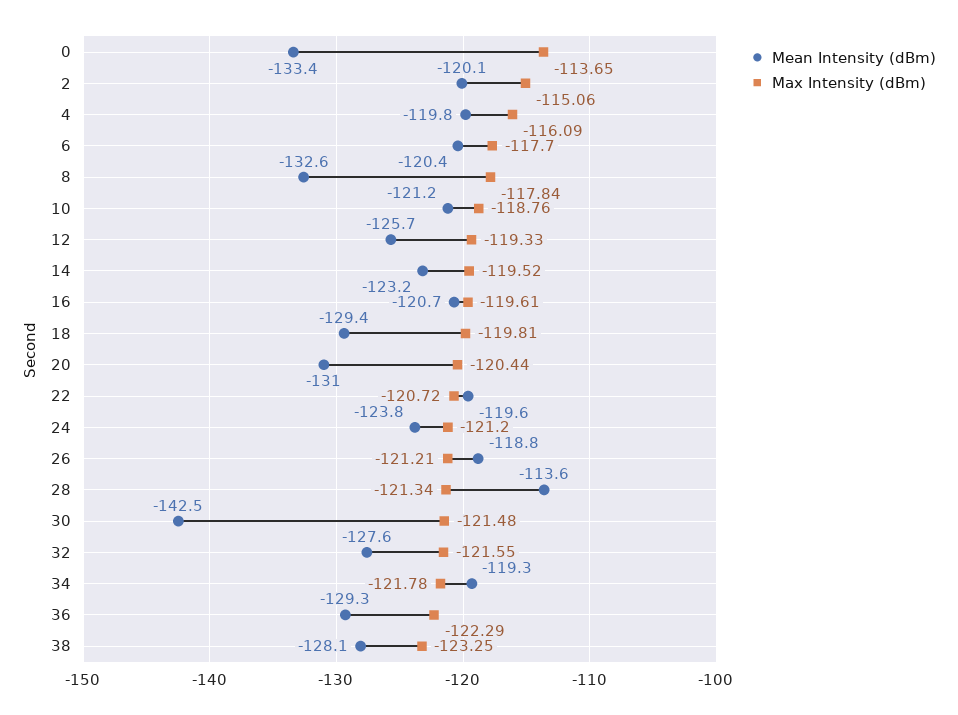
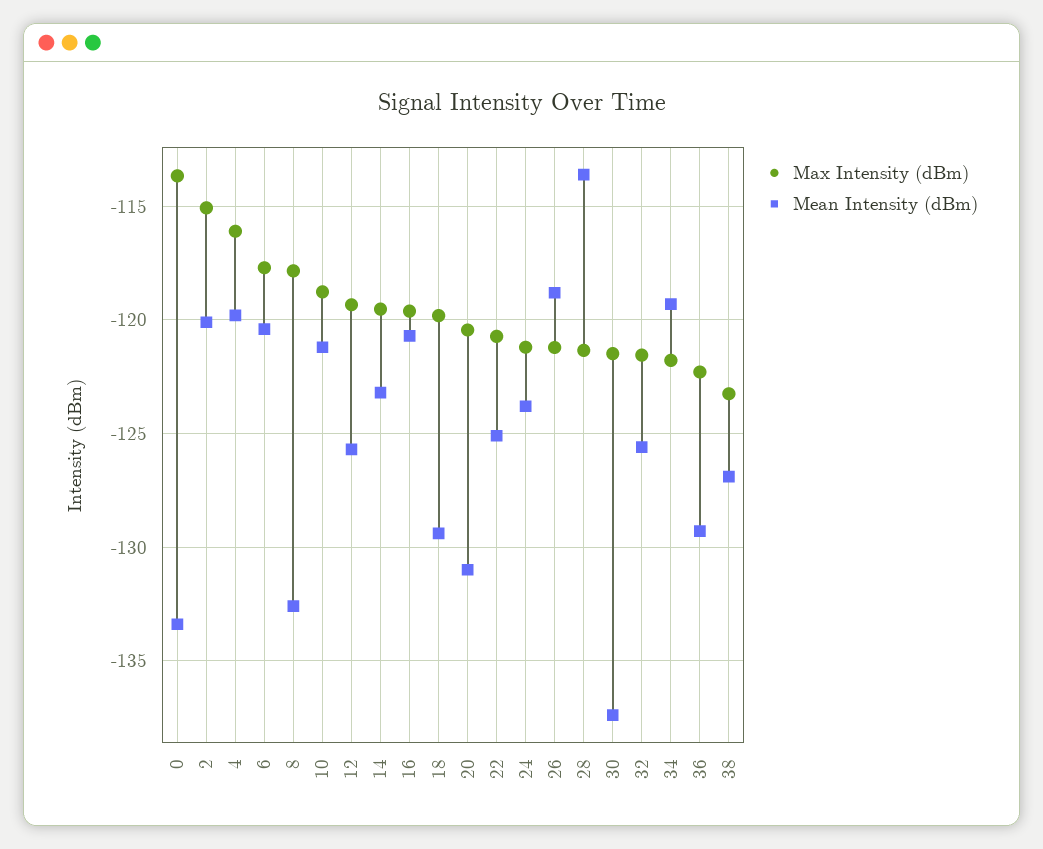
  {
    "Mean Intensity (dBm)": {
      "0": -133.4,
      "2": -120.1,
      "4": -119.8,
      "6": -120.4,
      "8": -132.6,
      "10": -121.2,
      "12": -125.7,
      "14": -123.2,
      "16": -120.7,
      "18": -129.4,
      "20": -131,
-     "22": -119.6,
+     "22": -125,
      "24": -123.8,
      "26": -118.8,
      "28": -113.6,
-     "30": -142.5,
+     "30": -137.5,
-     "32": -127.6,
+     "32": -125.5,
      "34": -119.3,
      "36": -129.3,
-     "38": -128.1
+     "38": -127
    },
    "Max Intensity (dBm)": {
      "0": -113.65,
      "2": -115.06,
      "4": -116.09,
      "6": -117.7,
      "8": -117.84,
      "10": -118.76,
      "12": -119.33,
      "14": -119.52,
      "16": -119.61,
      "18": -119.81,
      "20": -120.44,
      "22": -120.72,
      "24": -121.2,
      "26": -121.21,
      "28": -121.34,
      "30": -121.48,
      "32": -121.55,
      "34": -121.78,
      "36": -122.29,
      "38": -123.25
    }
  }

